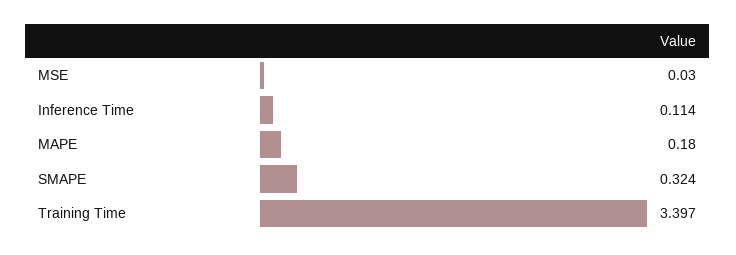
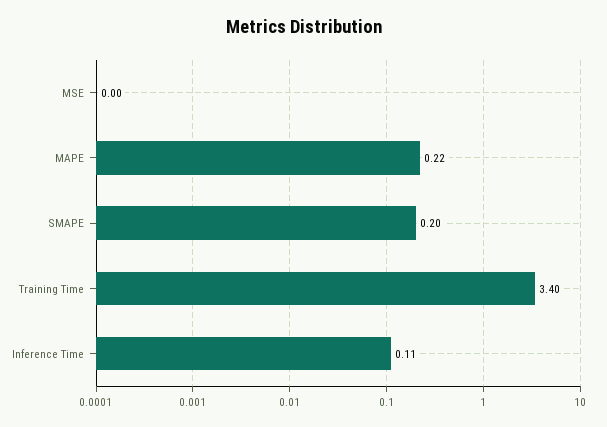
  {
-   "MSE": 0.03,
+   "MSE": 0,
    "Inference Time": 0.114,
-   "MAPE": 0.18,
+   "MAPE": 0.22,
-   "SMAPE": 0.324,
+   "SMAPE": 0.2,
    "Training Time": 3.397
  }

